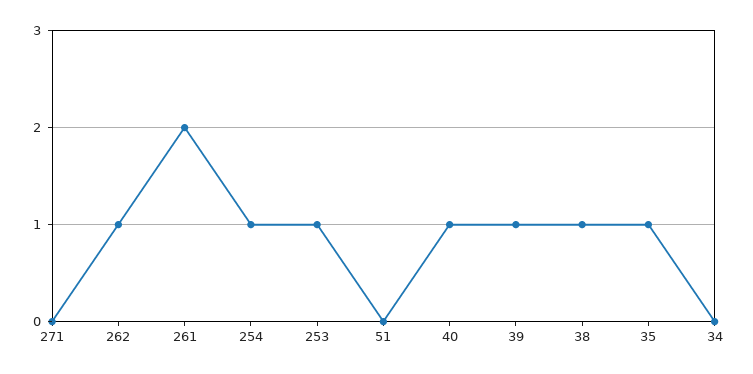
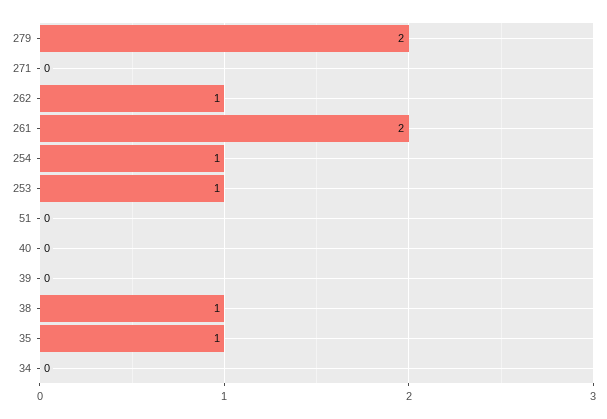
  {
    "271": 0,
    "262": 1,
    "261": 2,
    "254": 1,
    "253": 1,
    "51": 0,
-   "40": 1,
+   "40": 0,
-   "39": 1,
+   "39": 0,
    "38": 1,
    "35": 1,
-   "34": 0
+   "34": 0,
+   "279": 2
  }

